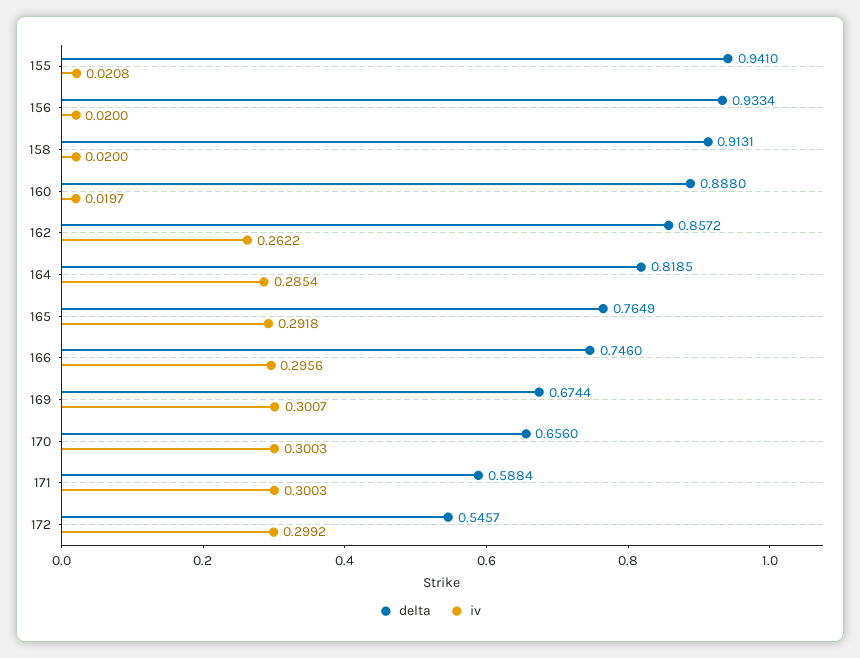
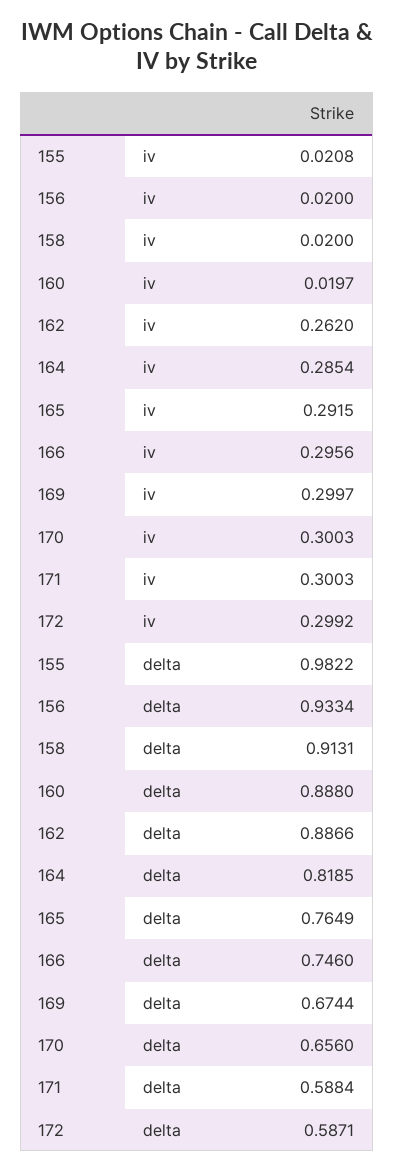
  {
    "delta": {
-     "155": 0.941,
+     "155": 0.9822,
      "156": 0.9334,
      "158": 0.9131,
      "160": 0.888,
-     "162": 0.8572,
+     "162": 0.8866,
      "164": 0.8185,
      "165": 0.7649,
      "166": 0.746,
      "169": 0.6744,
      "170": 0.656,
      "171": 0.5884,
-     "172": 0.5457
+     "172": 0.5871
    },
    "iv": {
      "155": 0.0208,
      "156": 0.02,
      "158": 0.02,
      "160": 0.0197,
-     "162": 0.2622,
+     "162": 0.262,
      "164": 0.2854,
-     "165": 0.2918,
+     "165": 0.2915,
      "166": 0.2956,
-     "169": 0.3007,
+     "169": 0.2997,
      "170": 0.3003,
      "171": 0.3003,
      "172": 0.2992
    }
  }

